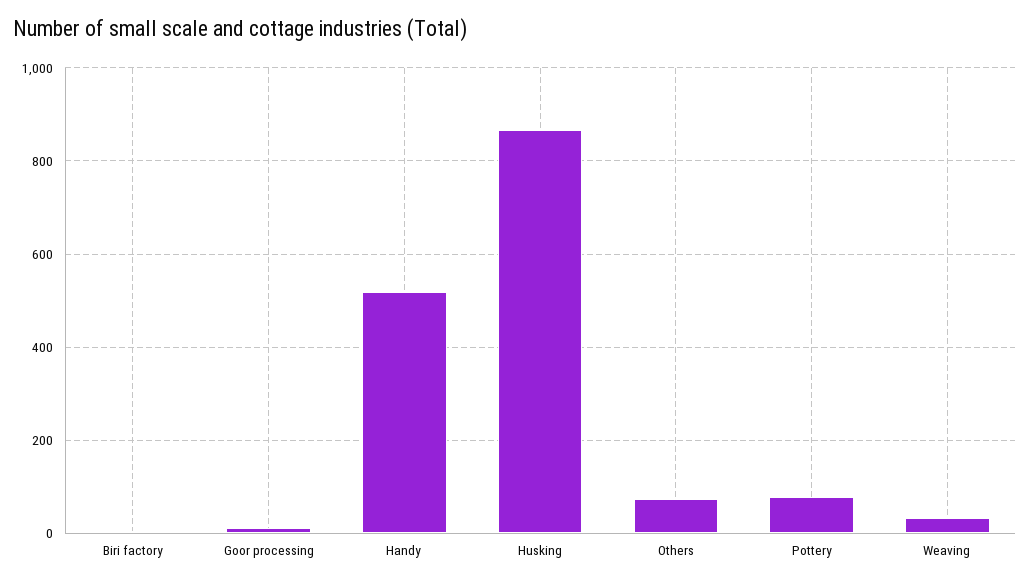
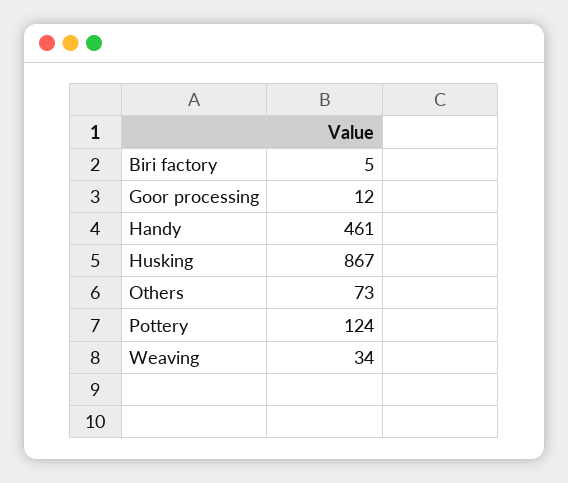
  {
    "Biri factory": 5,
    "Goor processing": 12,
-   "Handy": 520,
+   "Handy": 461,
    "Husking": 867,
    "Others": 73,
-   "Pottery": 80,
+   "Pottery": 124,
    "Weaving": 34
  }

